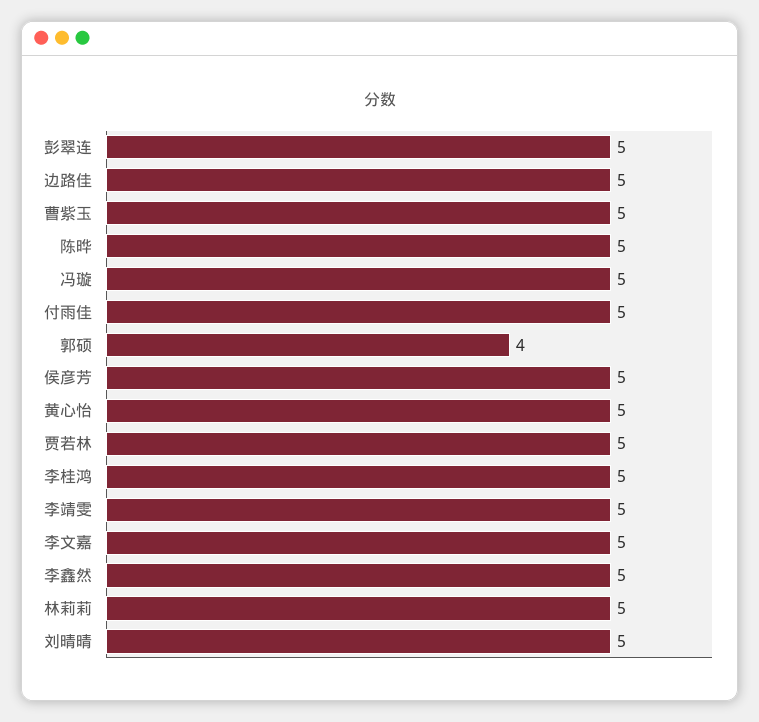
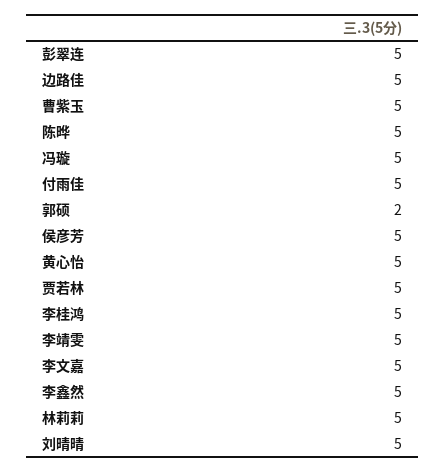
  {
    "彭翠连": 5,
    "边路佳": 5,
    "曹紫玉": 5,
    "陈晔": 5,
    "冯璇": 5,
    "付雨佳": 5,
-   "郭硕": 4,
+   "郭硕": 2,
    "侯彦芳": 5,
    "黄心怡": 5,
    "贾若林": 5,
    "李桂鸿": 5,
    "李靖雯": 5,
    "李文嘉": 5,
    "李鑫然": 5,
    "林莉莉": 5,
    "刘晴晴": 5
  }

